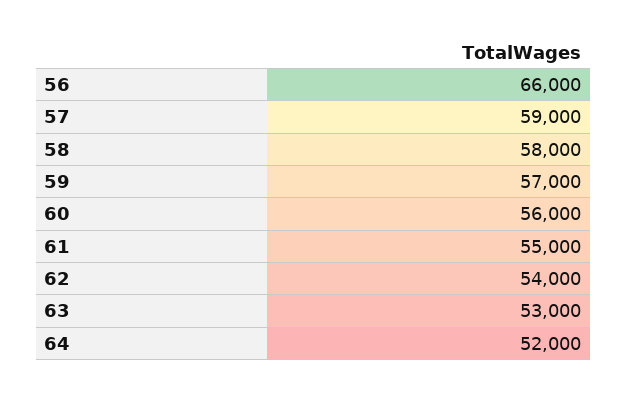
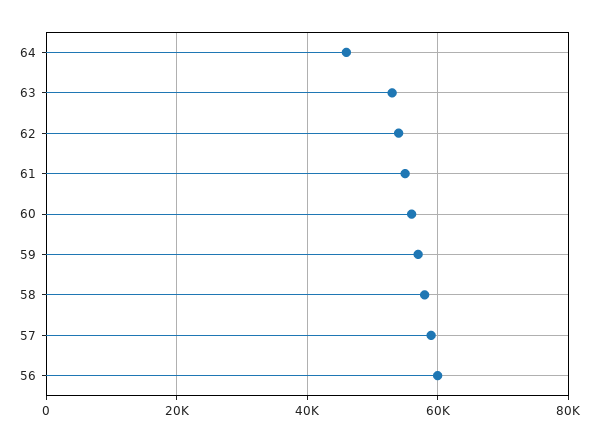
  {
-   "56": 66000,
+   "56": 60000,
    "57": 59000,
    "58": 58000,
    "59": 57000,
    "60": 56000,
    "61": 55000,
    "62": 54000,
    "63": 53000,
-   "64": 52000
+   "64": 46000
  }

